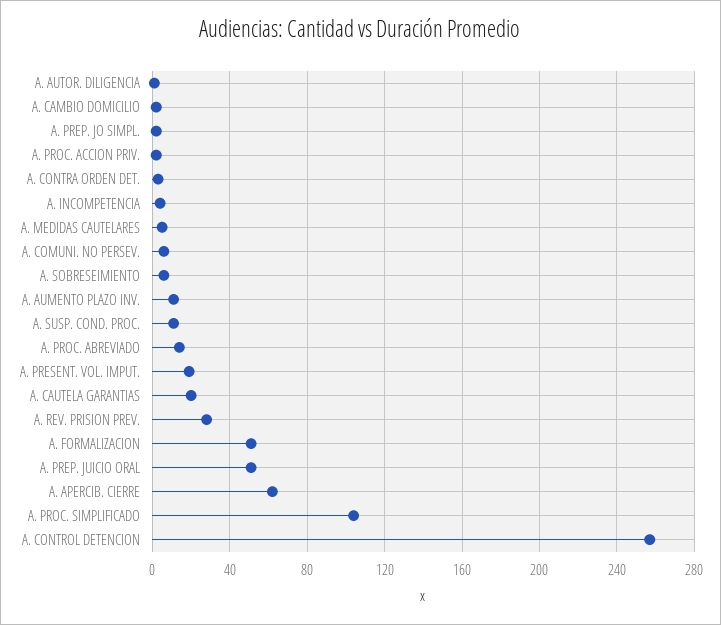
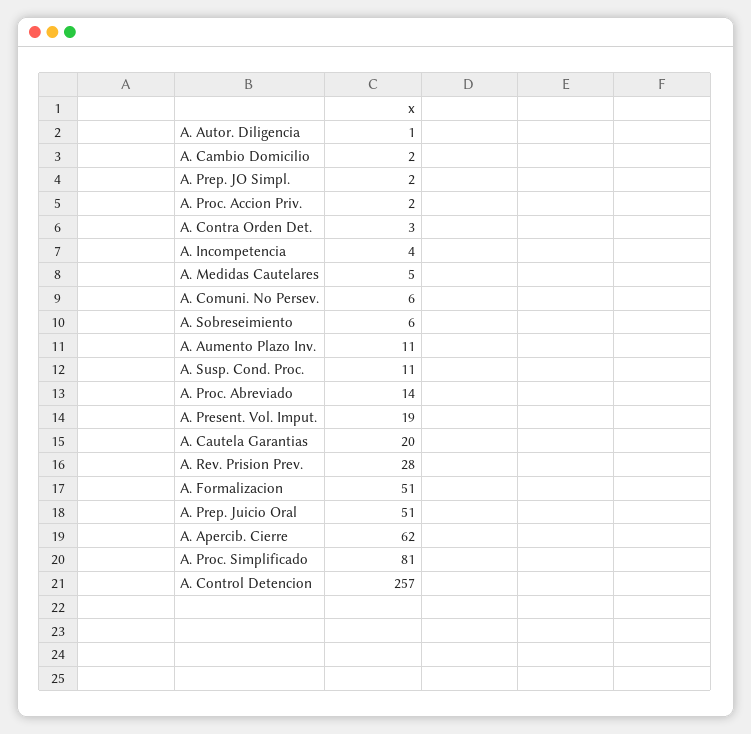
  {
    "A. AUTOR. DILIGENCIA": 1,
    "A. CAMBIO DOMICILIO": 2,
    "A. PREP. JO SIMPL.": 2,
    "A. PROC. ACCION PRIV.": 2,
    "A. CONTRA ORDEN DET.": 3,
    "A. INCOMPETENCIA": 4,
    "A. MEDIDAS CAUTELARES": 5,
    "A. COMUNI. NO PERSEV.": 6,
    "A. SOBRESEIMIENTO": 6,
    "A. AUMENTO PLAZO INV.": 11,
    "A. SUSP. COND. PROC.": 11,
    "A. PROC. ABREVIADO": 14,
    "A. PRESENT. VOL. IMPUT.": 19,
    "A. CAUTELA GARANTIAS": 20,
    "A. REV. PRISION PREV.": 28,
    "A. FORMALIZACION": 51,
    "A. PREP. JUICIO ORAL": 51,
    "A. APERCIB. CIERRE": 62,
-   "A. PROC. SIMPLIFICADO": 105,
+   "A. PROC. SIMPLIFICADO": 81,
    "A. CONTROL DETENCION": 257
  }

